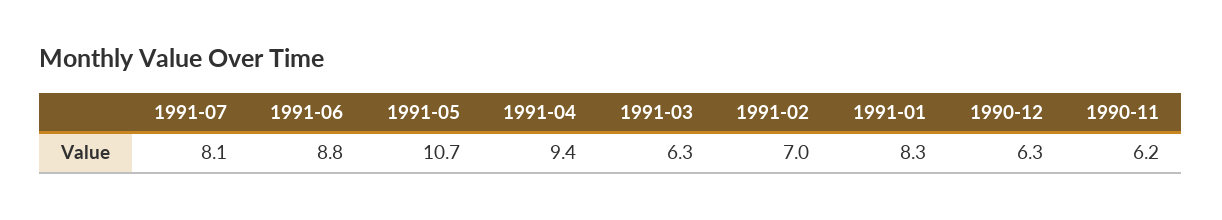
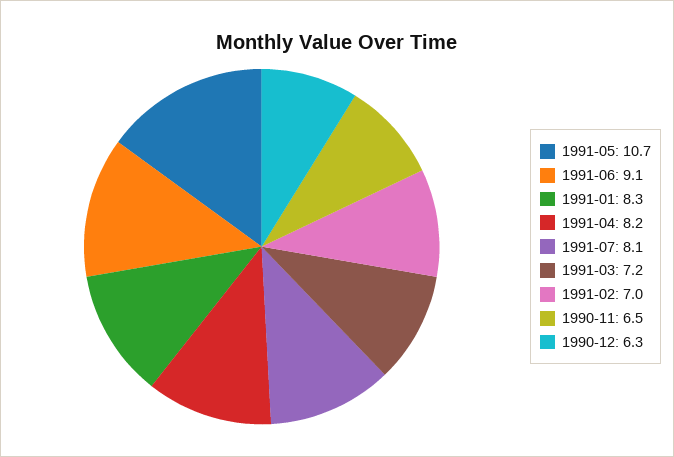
  {
    "1991-07": 8.1,
-   "1991-06": 8.8,
+   "1991-06": 9.1,
    "1991-05": 10.7,
-   "1991-04": 9.4,
+   "1991-04": 8.2,
-   "1991-03": 6.3,
+   "1991-03": 7.2,
    "1991-02": 7,
    "1991-01": 8.3,
    "1990-12": 6.3,
-   "1990-11": 6.2
+   "1990-11": 6.5
  }

